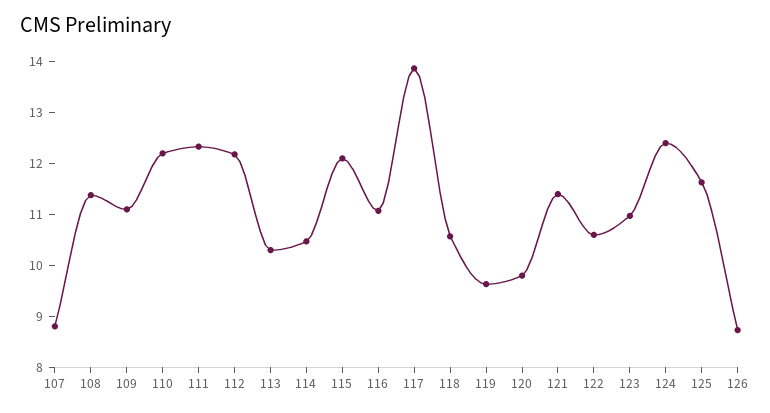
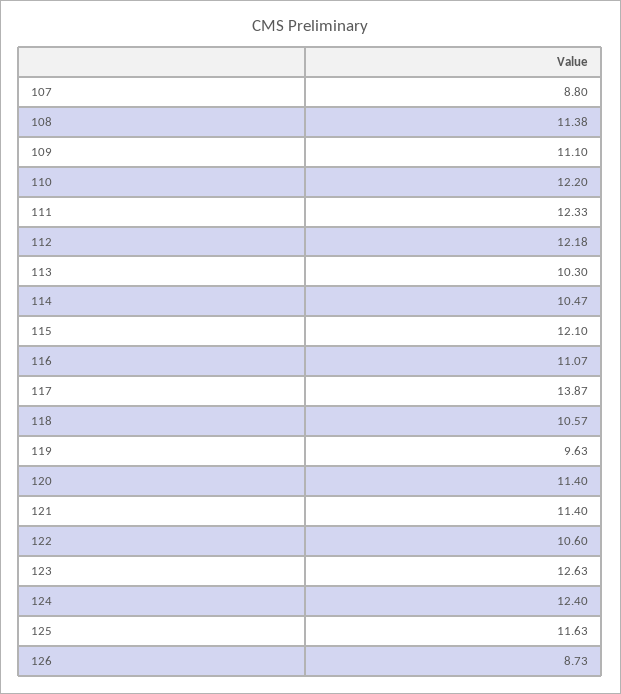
  {
    "107": 8.8,
    "108": 11.38,
    "109": 11.1,
    "110": 12.2,
    "111": 12.33,
    "112": 12.18,
    "113": 10.3,
    "114": 10.47,
    "115": 12.1,
    "116": 11.07,
    "117": 13.87,
    "118": 10.57,
    "119": 9.63,
-   "120": 9.8,
+   "120": 11.4,
    "121": 11.4,
    "122": 10.6,
-   "123": 11,
+   "123": 12.63,
    "124": 12.4,
    "125": 11.63,
    "126": 8.73
  }

